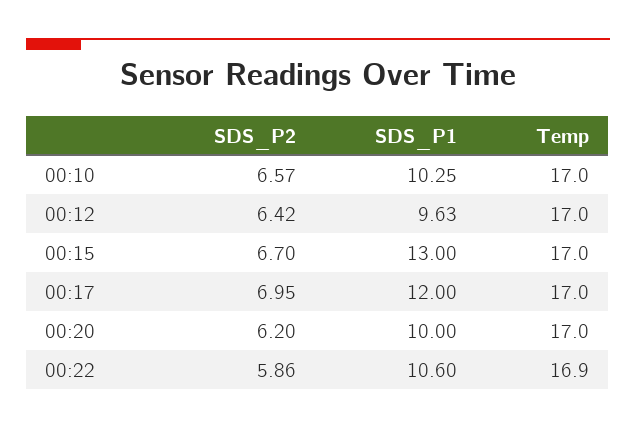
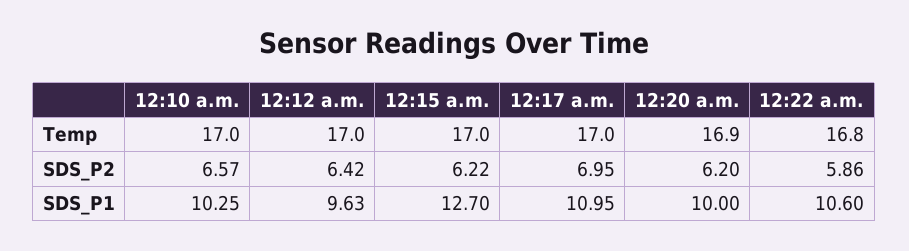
  {
    "SDS_P2": {
      "00:10": 6.57,
      "00:12": 6.42,
-     "00:15": 6.7,
+     "00:15": 6.22,
      "00:17": 6.95,
      "00:20": 6.2,
      "00:22": 5.86
    },
    "SDS_P1": {
      "00:10": 10.25,
      "00:12": 9.63,
-     "00:15": 13,
+     "00:15": 12.7,
-     "00:17": 12,
+     "00:17": 10.95,
      "00:20": 10,
      "00:22": 10.6
    },
    "Temp": {
      "00:10": 17,
      "00:12": 17,
      "00:15": 17,
      "00:17": 17,
-     "00:20": 17,
+     "00:20": 16.9,
-     "00:22": 16.9
+     "00:22": 16.8
    }
  }

